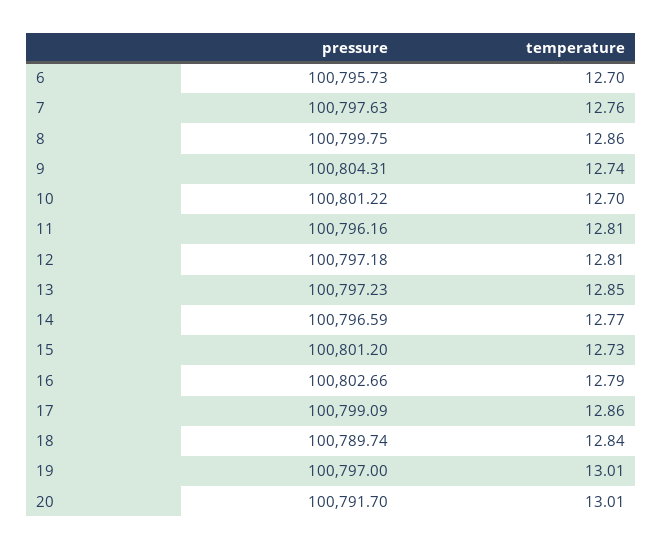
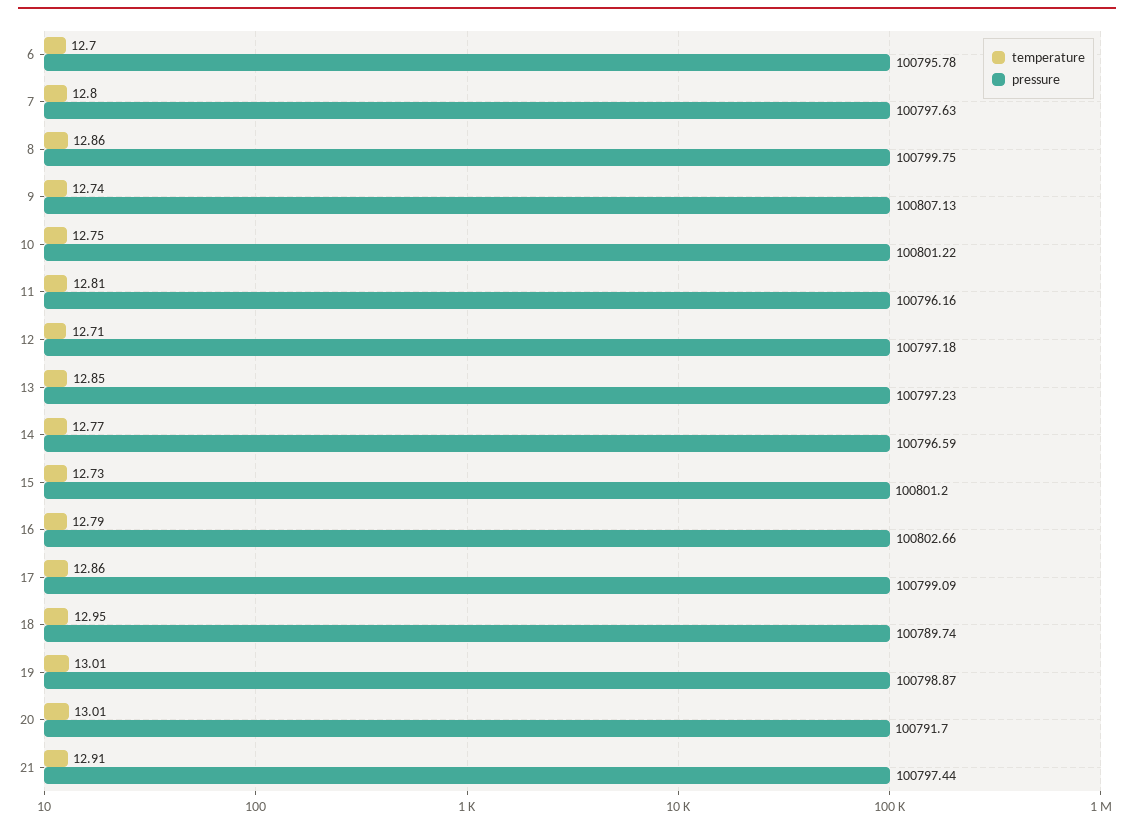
  {
    "pressure": {
-     "6": 100795.73,
+     "6": 100795.78,
      "7": 100797.63,
      "8": 100799.75,
-     "9": 100804.31,
+     "9": 100807.13,
      "10": 100801.22,
      "11": 100796.16,
      "12": 100797.18,
      "13": 100797.23,
      "14": 100796.59,
      "15": 100801.2,
      "16": 100802.66,
      "17": 100799.09,
      "18": 100789.74,
-     "19": 100797,
+     "19": 100798.87,
-     "20": 100791.7
+     "20": 100791.7,
+     "21": 100797.44
    },
    "temperature": {
      "6": 12.7,
-     "7": 12.76,
+     "7": 12.8,
      "8": 12.86,
      "9": 12.74,
-     "10": 12.7,
+     "10": 12.75,
      "11": 12.81,
-     "12": 12.81,
+     "12": 12.71,
      "13": 12.85,
      "14": 12.77,
      "15": 12.73,
      "16": 12.79,
      "17": 12.86,
-     "18": 12.84,
+     "18": 12.95,
      "19": 13.01,
-     "20": 13.01
+     "20": 13.01,
+     "21": 12.91
    }
  }

